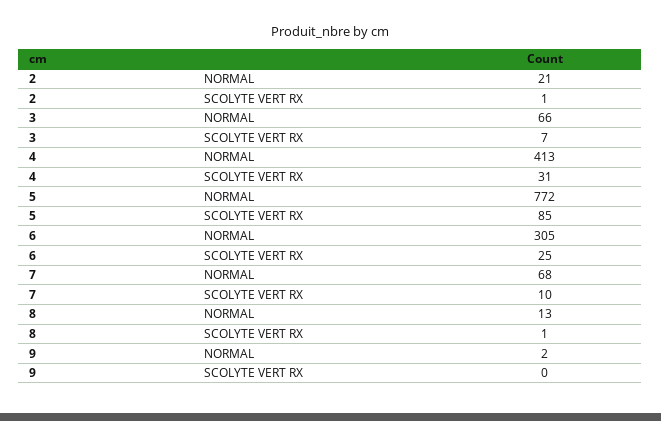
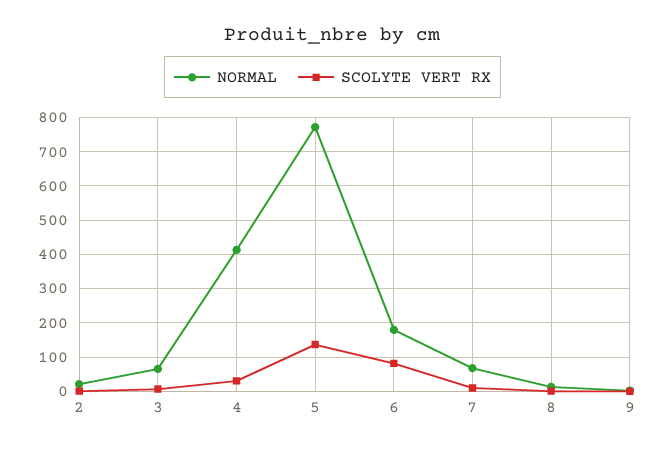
  {
    "NORMAL": {
      "2": 21,
      "3": 66,
      "4": 413,
      "5": 772,
-     "6": 305,
+     "6": 180,
      "7": 68,
      "8": 13,
      "9": 2
    },
    "SCOLYTE VERT RX": {
      "2": 1,
      "3": 7,
      "4": 31,
-     "5": 85,
+     "5": 140,
-     "6": 25,
+     "6": 80,
      "7": 10,
      "8": 1,
      "9": 0
    }
  }

